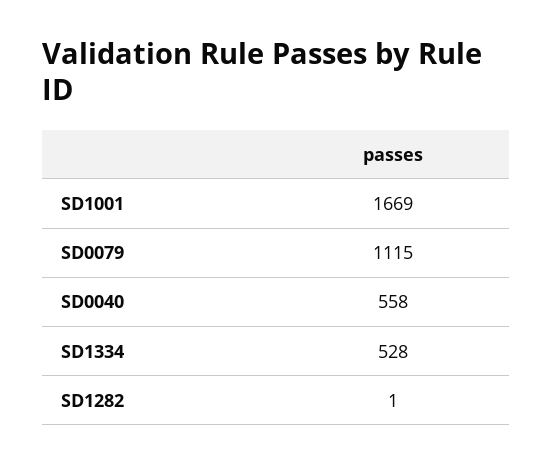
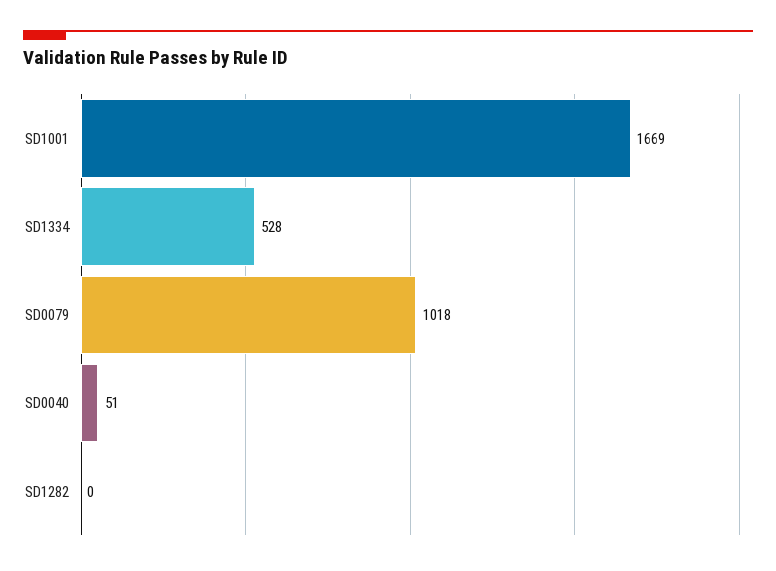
  {
    "SD1001": 1669,
-   "SD0079": 1115,
+   "SD0079": 1018,
-   "SD0040": 558,
+   "SD0040": 51,
    "SD1334": 528,
-   "SD1282": 1
+   "SD1282": 0
  }

